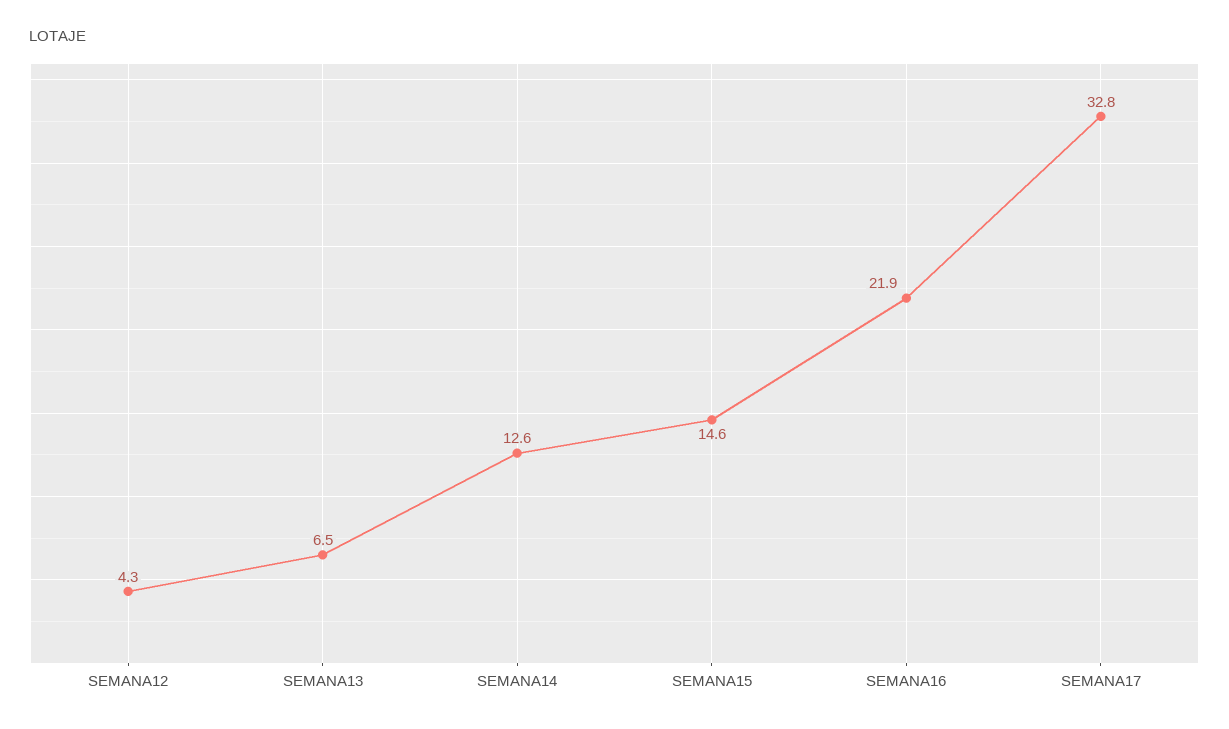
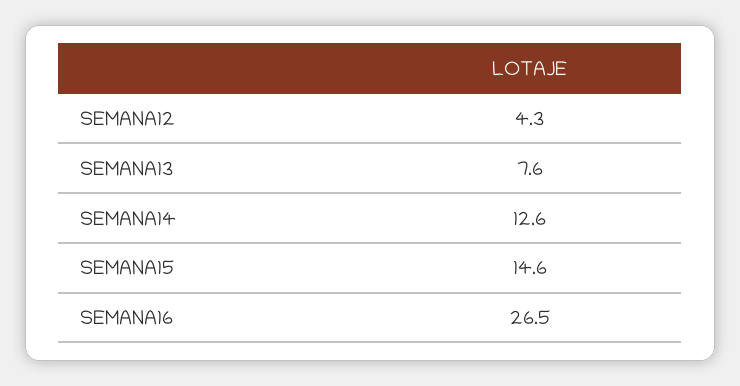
  {
    "SEMANA12": 4.3,
-   "SEMANA13": 6.5,
+   "SEMANA13": 7.6,
    "SEMANA14": 12.6,
    "SEMANA15": 14.6,
-   "SEMANA16": 21.9,
+   "SEMANA16": 26.5
-   "SEMANA17": 32.8
  }

